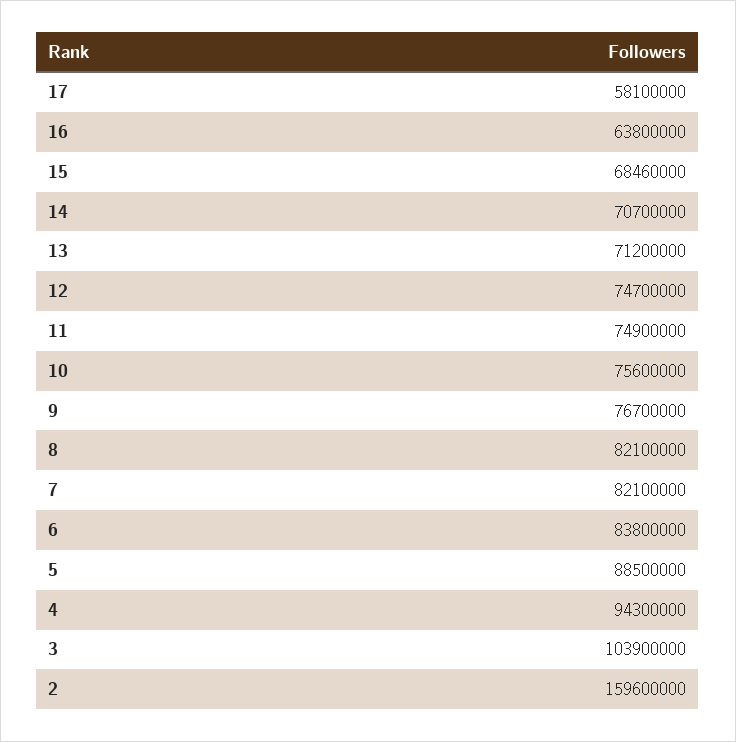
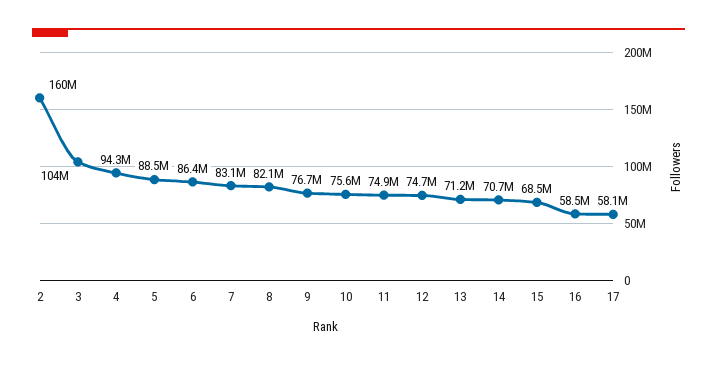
  {
    "17": 58100000,
-   "16": 63800000,
+   "16": 58500000,
    "15": 68460000,
    "14": 70700000,
    "13": 71200000,
    "12": 74700000,
    "11": 74900000,
    "10": 75600000,
    "9": 76700000,
    "8": 82100000,
-   "7": 82100000,
+   "7": 83100000,
-   "6": 83800000,
+   "6": 86400000,
    "5": 88500000,
    "4": 94300000,
    "3": 103900000,
    "2": 159600000
  }

